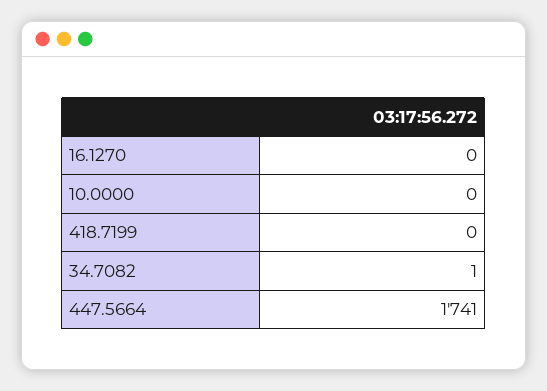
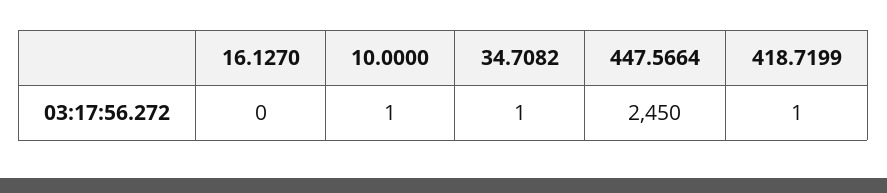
  {
    "16.1270": 0,
-   "10.0000": 0,
+   "10.0000": 1,
-   "418.7199": 0,
+   "418.7199": 1,
    "34.7082": 1,
-   "447.5664": 1741
+   "447.5664": 2450
  }

